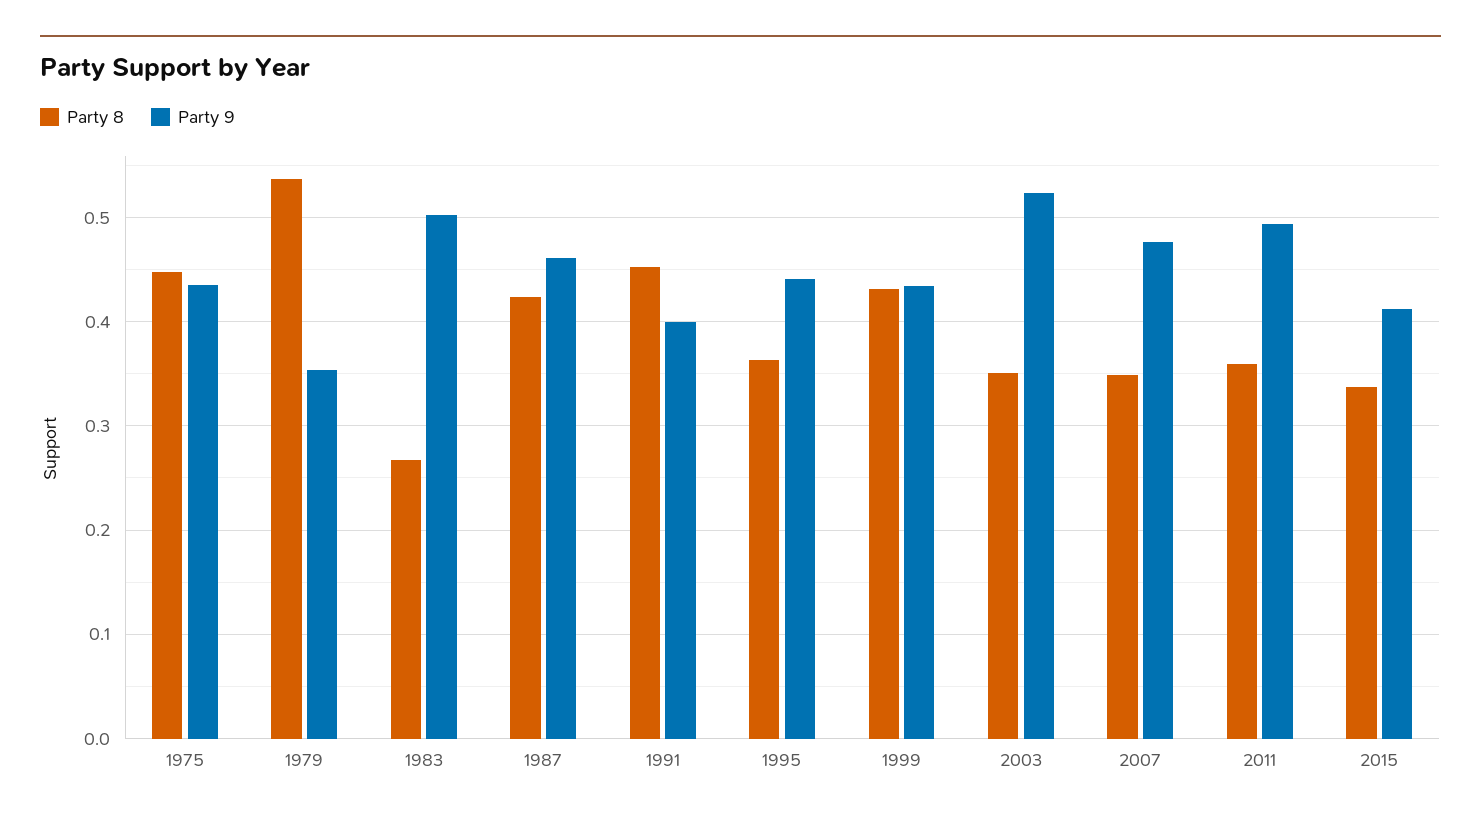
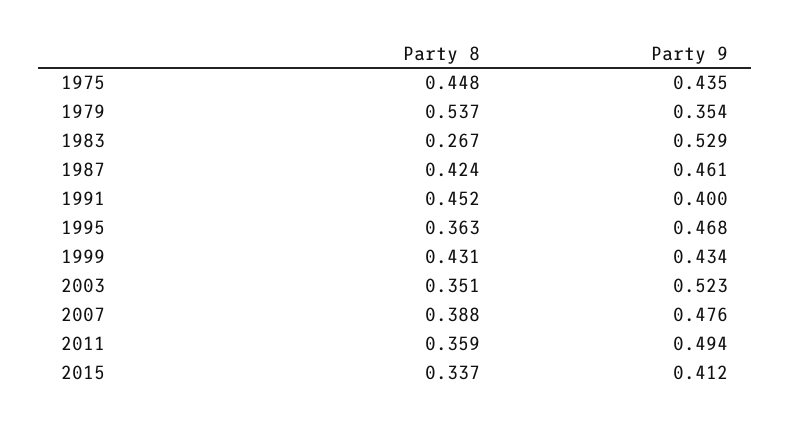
  {
    "Party 8": {
      "1975": 0.448,
      "1979": 0.537,
      "1983": 0.267,
      "1987": 0.424,
      "1991": 0.452,
      "1995": 0.363,
      "1999": 0.431,
      "2003": 0.351,
-     "2007": 0.35,
+     "2007": 0.388,
      "2011": 0.359,
      "2015": 0.337
    },
    "Party 9": {
      "1975": 0.435,
      "1979": 0.354,
-     "1983": 0.5,
+     "1983": 0.529,
      "1987": 0.461,
      "1991": 0.4,
-     "1995": 0.44,
+     "1995": 0.468,
      "1999": 0.434,
      "2003": 0.523,
      "2007": 0.476,
      "2011": 0.494,
      "2015": 0.412
    }
  }

